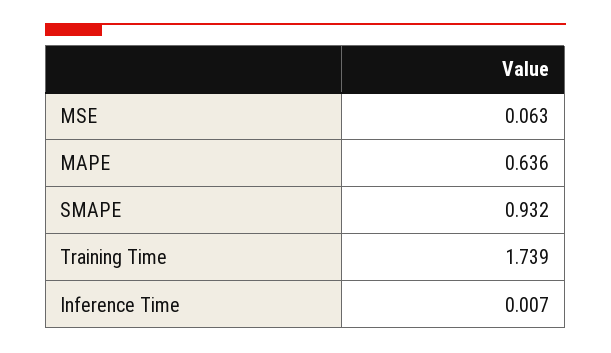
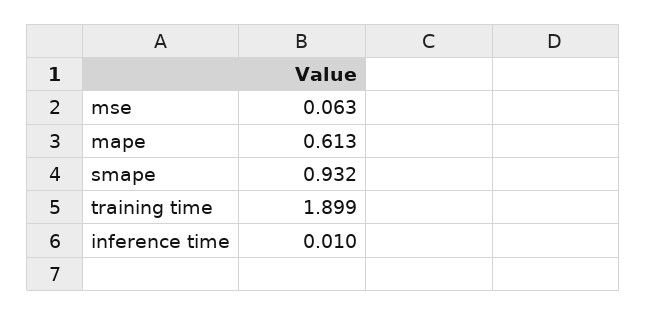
  {
    "MSE": 0.063,
-   "MAPE": 0.636,
+   "MAPE": 0.613,
    "SMAPE": 0.932,
-   "Training Time": 1.739,
+   "Training Time": 1.899,
-   "Inference Time": 0.007
+   "Inference Time": 0.01
  }

